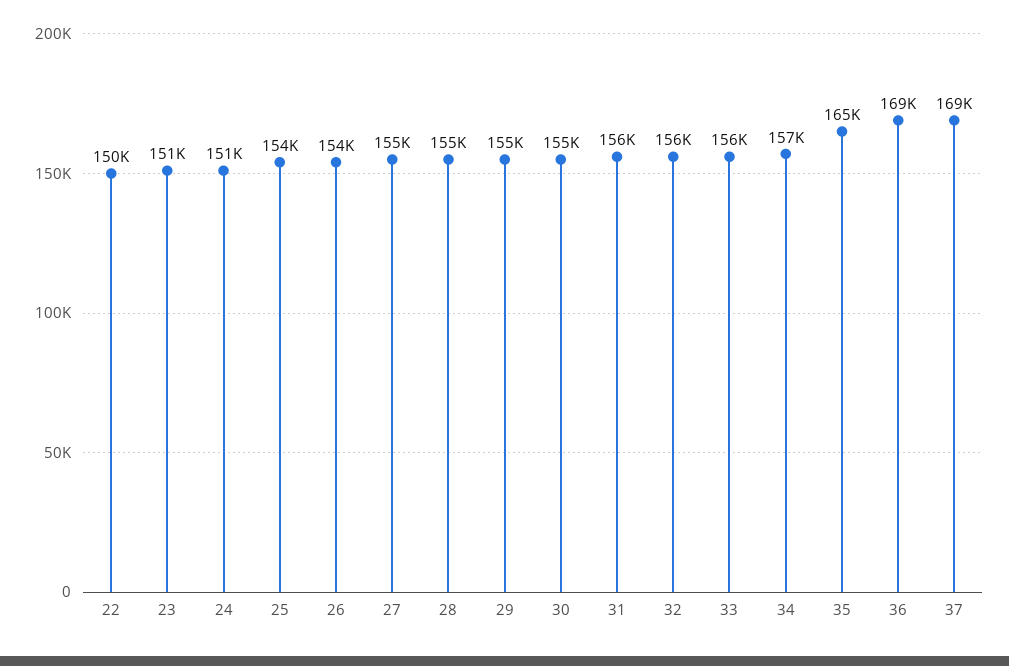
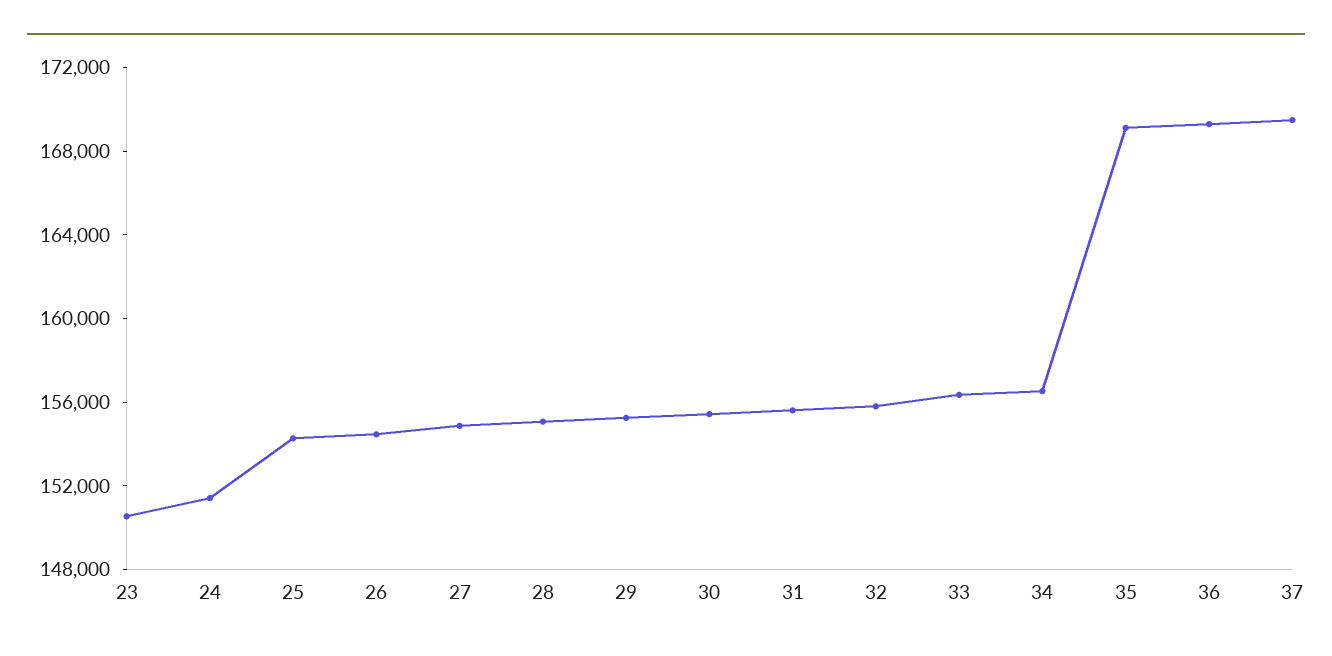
  {
-   "22": 150000,
    "23": 151000,
    "24": 151000,
    "25": 154000,
    "26": 154000,
    "27": 155000,
    "28": 155000,
    "29": 155000,
    "30": 155000,
    "31": 156000,
    "32": 156000,
    "33": 156000,
    "34": 157000,
-   "35": 165000,
+   "35": 169000,
    "36": 169000,
    "37": 169000
  }

